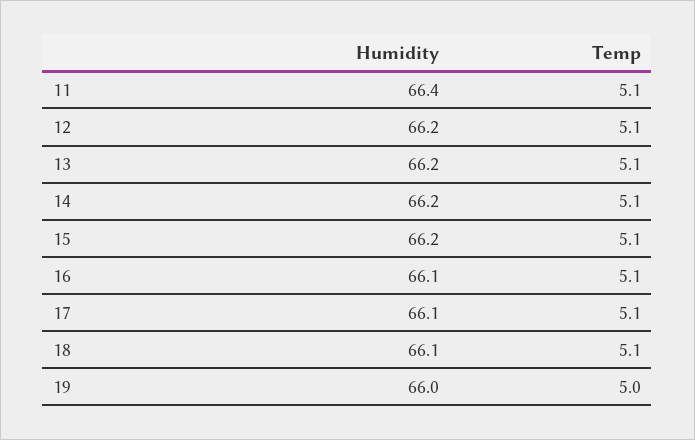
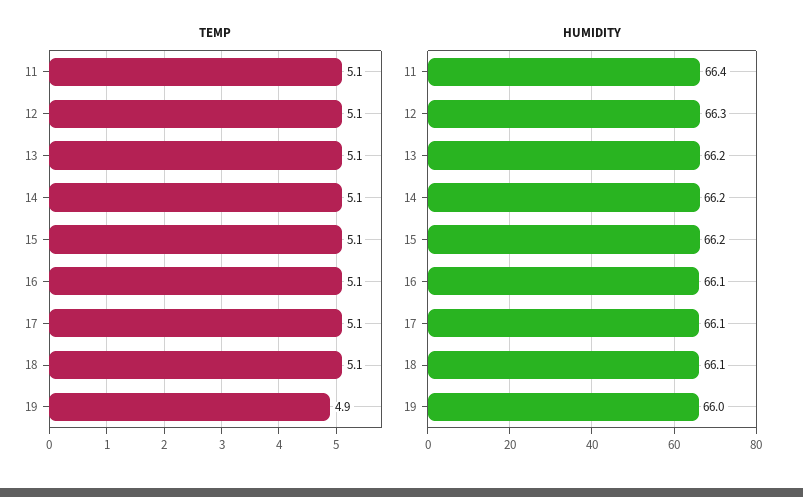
  {
    "Humidity": {
      "11": 66.4,
-     "12": 66.2,
+     "12": 66.3,
      "13": 66.2,
      "14": 66.2,
      "15": 66.2,
      "16": 66.1,
      "17": 66.1,
      "18": 66.1,
      "19": 66
    },
    "Temp": {
      "11": 5.1,
      "12": 5.1,
      "13": 5.1,
      "14": 5.1,
      "15": 5.1,
      "16": 5.1,
      "17": 5.1,
      "18": 5.1,
-     "19": 5
+     "19": 4.9
    }
  }

